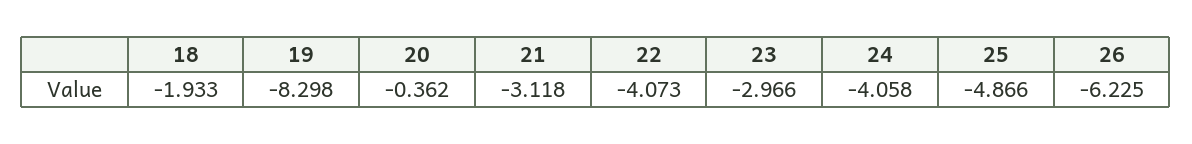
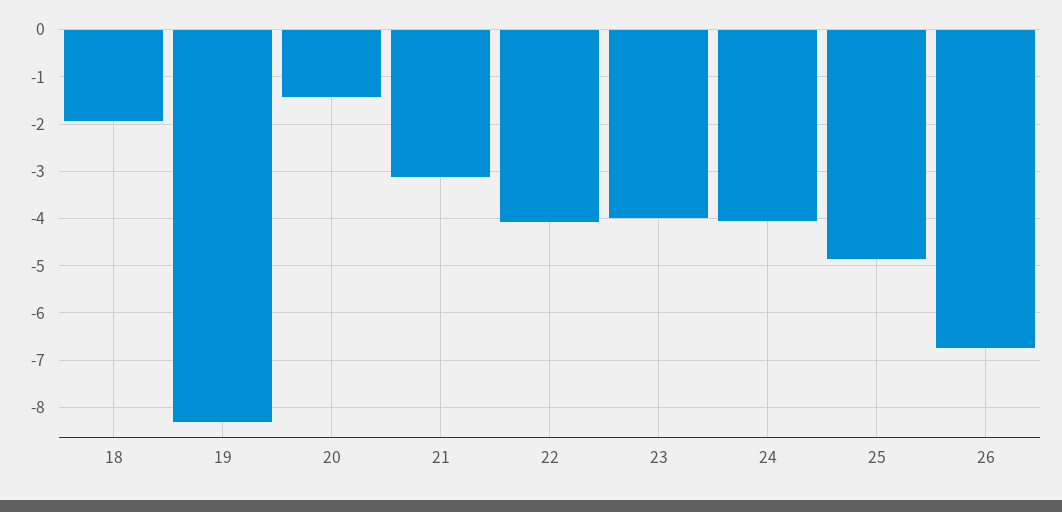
  {
    "18": -1.933,
    "19": -8.298,
-   "20": -0.362,
+   "20": -1.4,
    "21": -3.118,
    "22": -4.073,
-   "23": -2.966,
+   "23": -4,
    "24": -4.058,
    "25": -4.866,
-   "26": -6.225
+   "26": -6.8
  }

